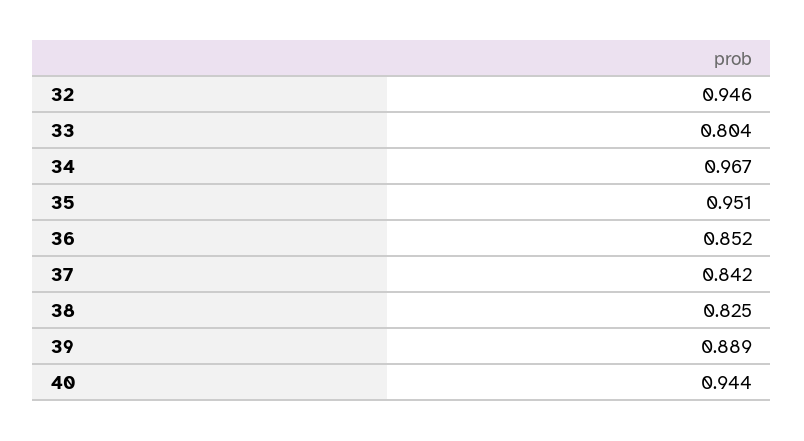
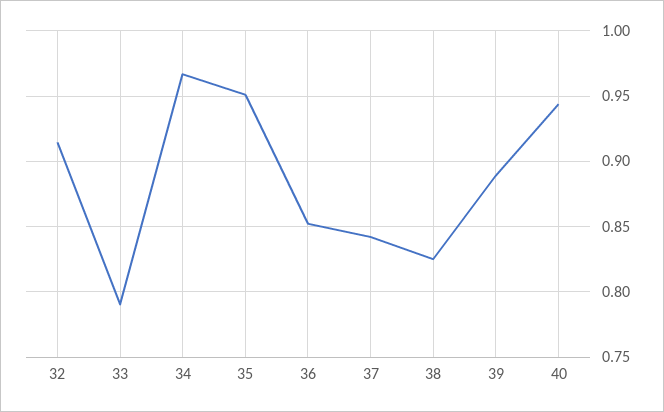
  {
-   "32": 0.946,
+   "32": 0.915,
-   "33": 0.804,
+   "33": 0.79,
    "34": 0.967,
    "35": 0.951,
    "36": 0.852,
    "37": 0.842,
    "38": 0.825,
    "39": 0.889,
    "40": 0.944
  }

